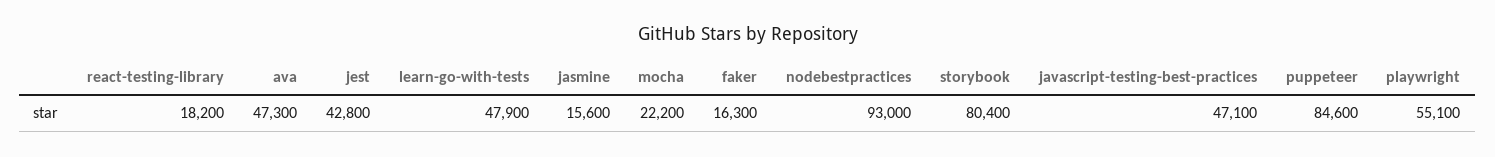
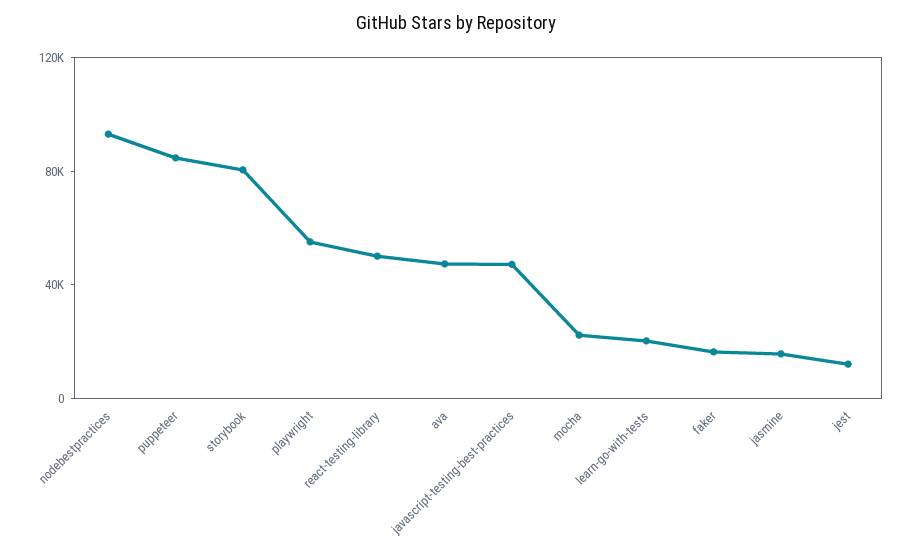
  {
-   "react-testing-library": 18200,
+   "react-testing-library": 50000,
    "ava": 47300,
-   "jest": 42800,
+   "jest": 10000,
-   "learn-go-with-tests": 47900,
+   "learn-go-with-tests": 20000,
    "jasmine": 15600,
    "mocha": 22200,
    "faker": 16300,
    "nodebestpractices": 93000,
    "storybook": 80400,
    "javascript-testing-best-practices": 47100,
    "puppeteer": 84600,
    "playwright": 55100
  }

